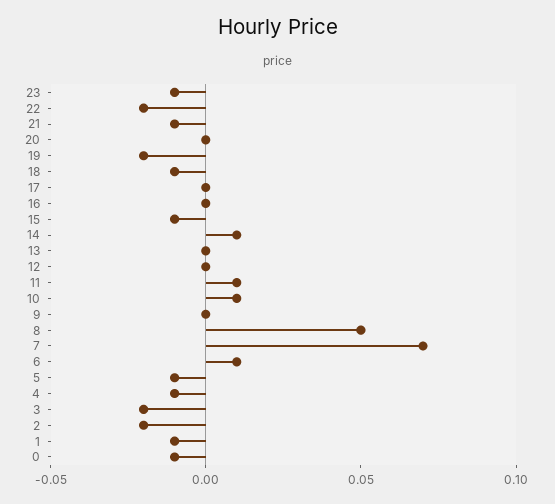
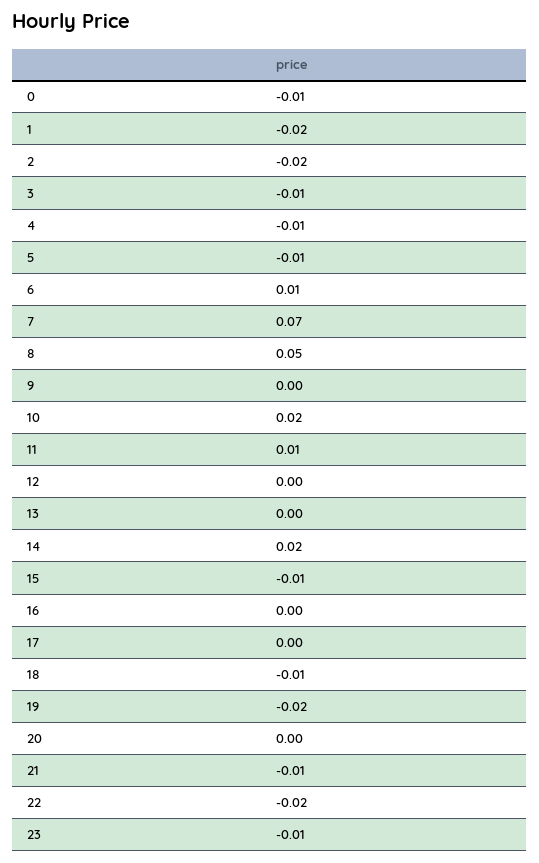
  {
    "23": -0.01,
    "22": -0.02,
    "21": -0.01,
    "20": 0,
    "19": -0.02,
    "18": -0.01,
    "17": 0,
    "16": 0,
    "15": -0.01,
-   "14": 0.01,
+   "14": 0.02,
    "13": 0,
    "12": 0,
    "11": 0.01,
-   "10": 0.01,
+   "10": 0.02,
    "9": 0,
    "8": 0.05,
    "7": 0.07,
    "6": 0.01,
    "5": -0.01,
    "4": -0.01,
-   "3": -0.02,
+   "3": -0.01,
    "2": -0.02,
-   "1": -0.01,
+   "1": -0.02,
    "0": -0.01
  }

